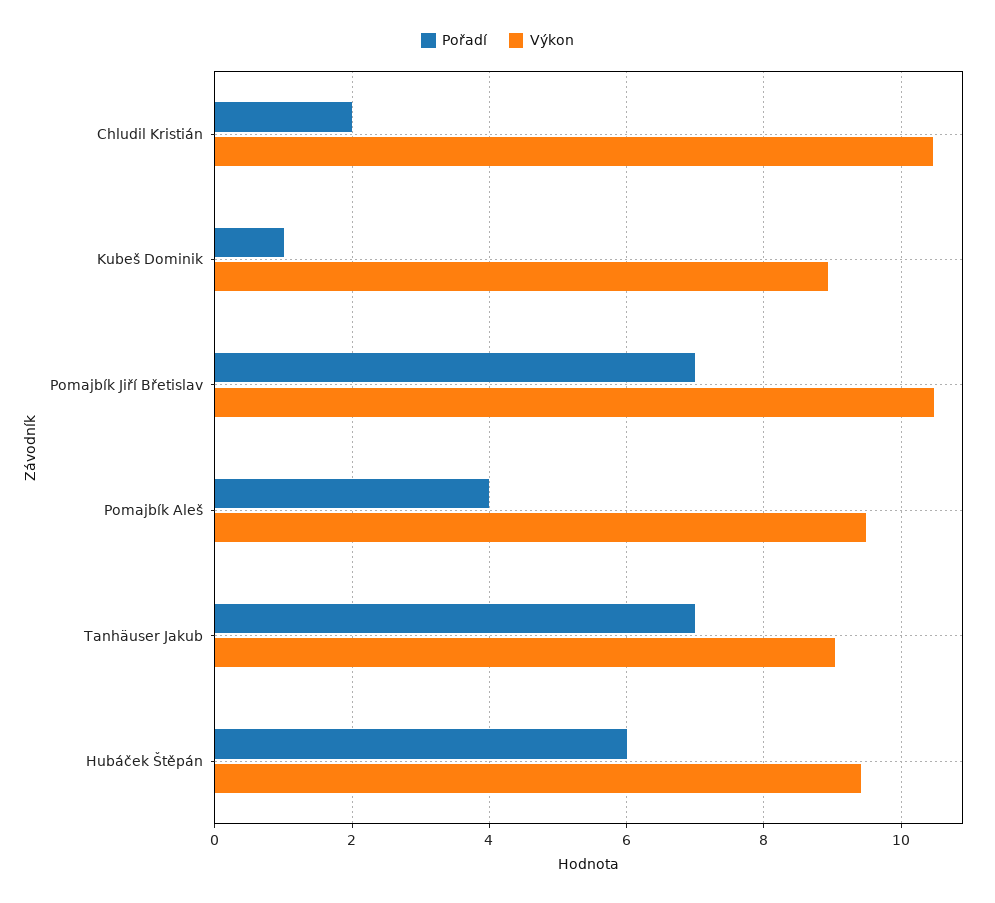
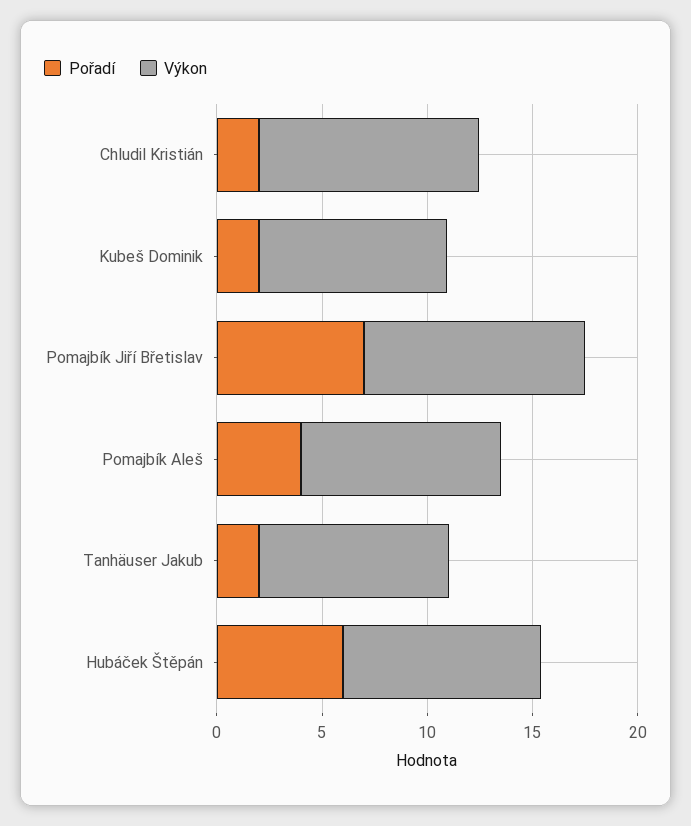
  {
    "Pořadí": {
      "Chludil Kristián": 2,
-     "Kubeš Dominik": 1,
+     "Kubeš Dominik": 2,
      "Pomajbík Jiří Břetislav": 7,
      "Pomajbík Aleš": 4,
-     "Tanhäuser Jakub": 7,
+     "Tanhäuser Jakub": 2,
      "Hubáček Štěpán": 6
    },
    "Výkon": {
      "Chludil Kristián": 10.4,
      "Kubeš Dominik": 9,
      "Pomajbík Jiří Břetislav": 10.4,
      "Pomajbík Aleš": 9.4,
      "Tanhäuser Jakub": 9,
      "Hubáček Štěpán": 9.4
    }
  }

